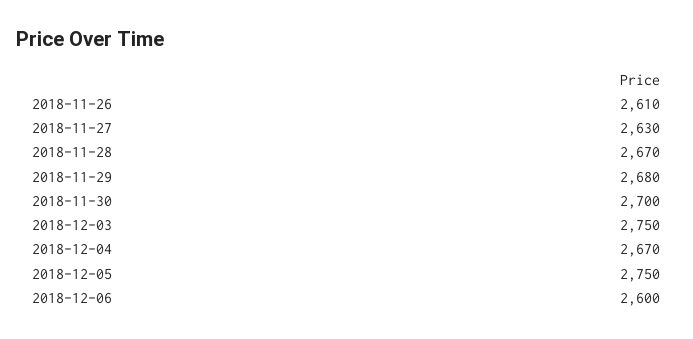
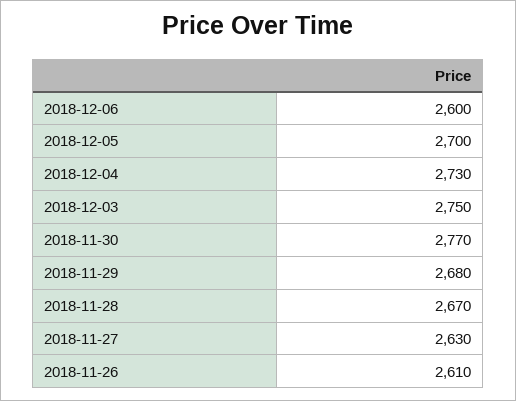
  {
    "2018-11-26": 2610,
    "2018-11-27": 2630,
    "2018-11-28": 2670,
    "2018-11-29": 2680,
-   "2018-11-30": 2700,
+   "2018-11-30": 2770,
    "2018-12-03": 2750,
-   "2018-12-04": 2670,
+   "2018-12-04": 2730,
-   "2018-12-05": 2750,
+   "2018-12-05": 2700,
    "2018-12-06": 2600
  }

